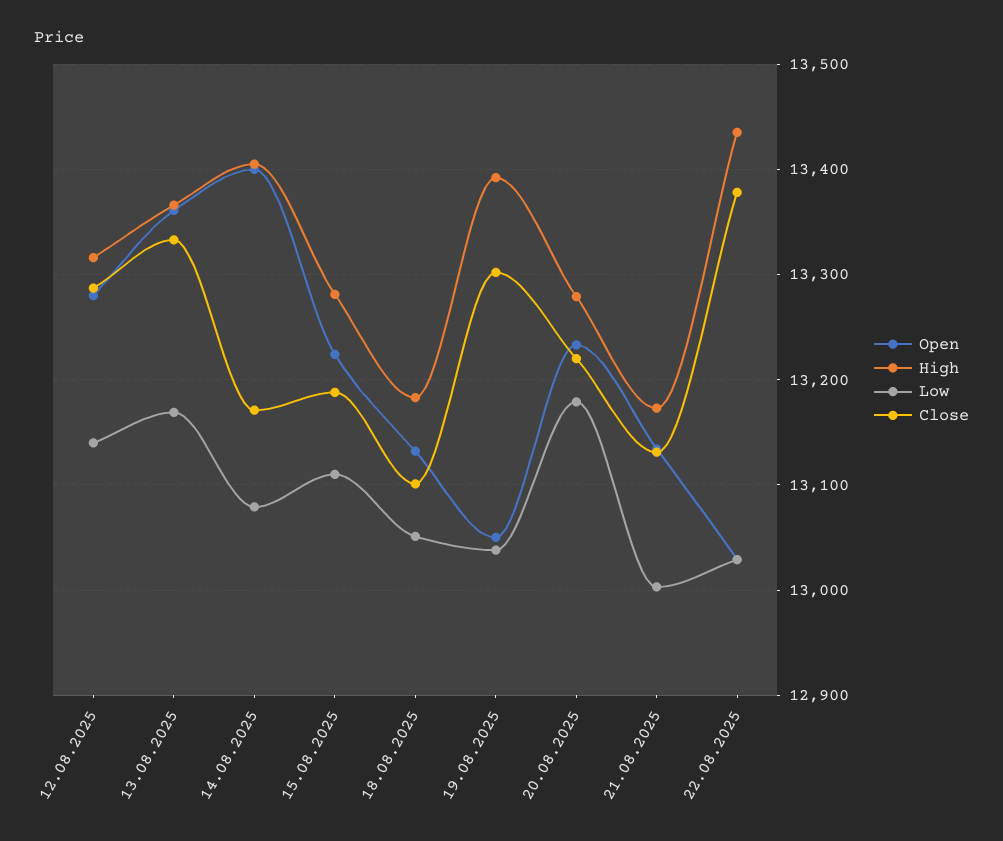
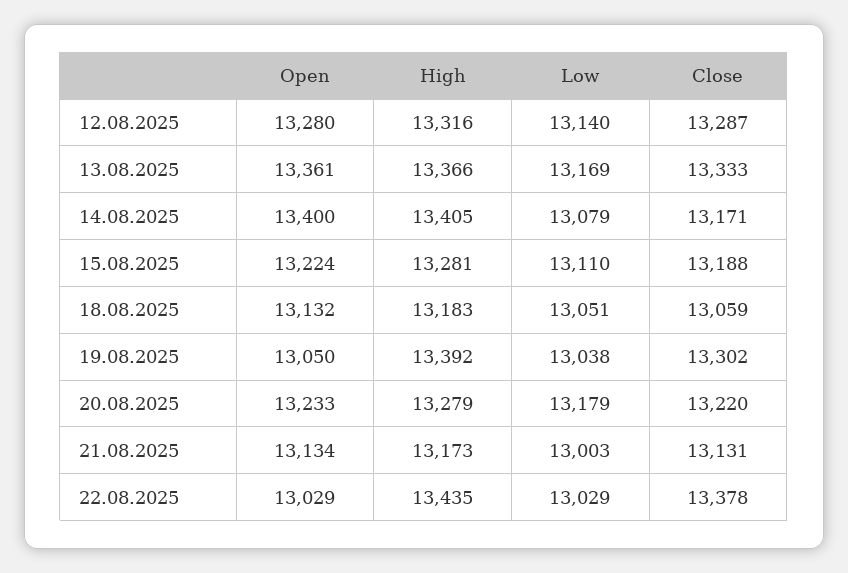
  {
    "Open": {
      "12.08.2025": 13280,
      "13.08.2025": 13361,
      "14.08.2025": 13400,
      "15.08.2025": 13224,
      "18.08.2025": 13132,
      "19.08.2025": 13050,
      "20.08.2025": 13233,
      "21.08.2025": 13134,
      "22.08.2025": 13029
    },
    "High": {
      "12.08.2025": 13316,
      "13.08.2025": 13366,
      "14.08.2025": 13405,
      "15.08.2025": 13281,
      "18.08.2025": 13183,
      "19.08.2025": 13392,
      "20.08.2025": 13279,
      "21.08.2025": 13173,
      "22.08.2025": 13435
    },
    "Low": {
      "12.08.2025": 13140,
      "13.08.2025": 13169,
      "14.08.2025": 13079,
      "15.08.2025": 13110,
      "18.08.2025": 13051,
      "19.08.2025": 13038,
      "20.08.2025": 13179,
      "21.08.2025": 13003,
      "22.08.2025": 13029
    },
    "Close": {
      "12.08.2025": 13287,
      "13.08.2025": 13333,
      "14.08.2025": 13171,
      "15.08.2025": 13188,
-     "18.08.2025": 13100,
+     "18.08.2025": 13059,
      "19.08.2025": 13302,
      "20.08.2025": 13220,
      "21.08.2025": 13131,
      "22.08.2025": 13378
    }
  }

